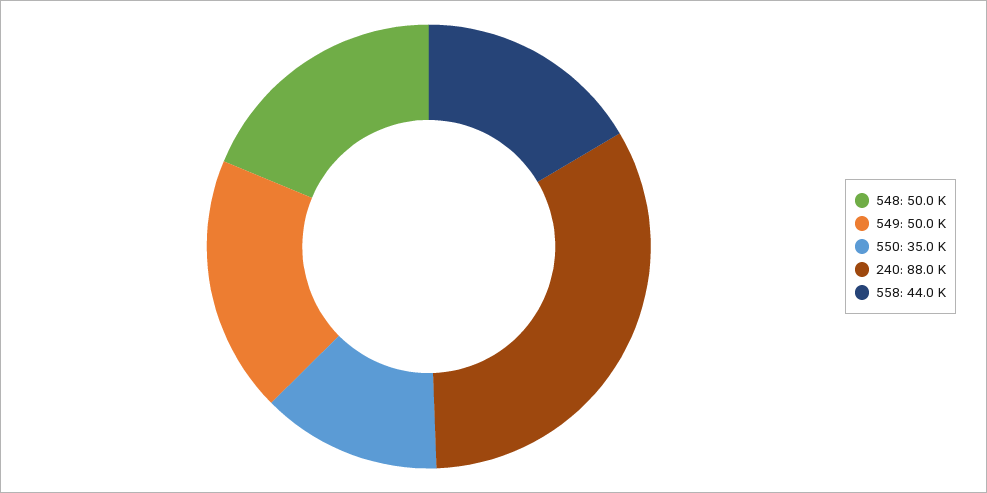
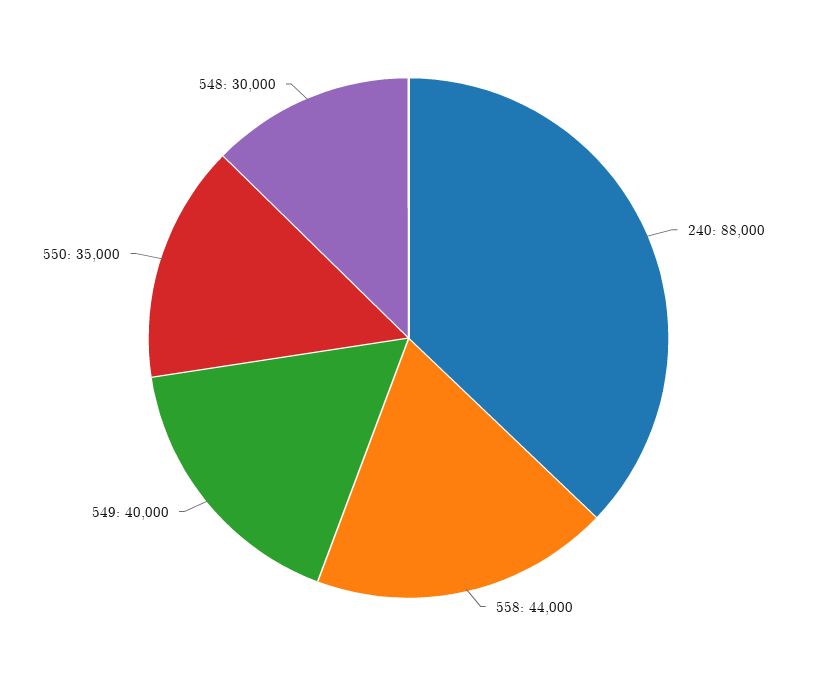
  {
-   "548": 50000,
+   "548": 30000,
-   "549": 50000,
+   "549": 40000,
    "550": 35000,
    "240": 88000,
    "558": 44000
  }

